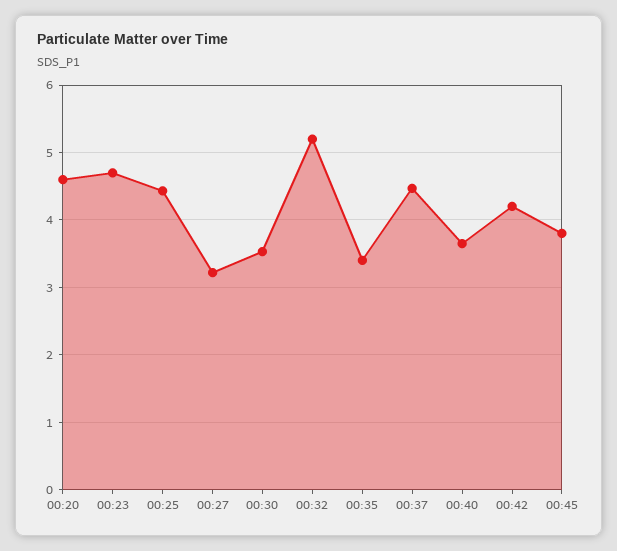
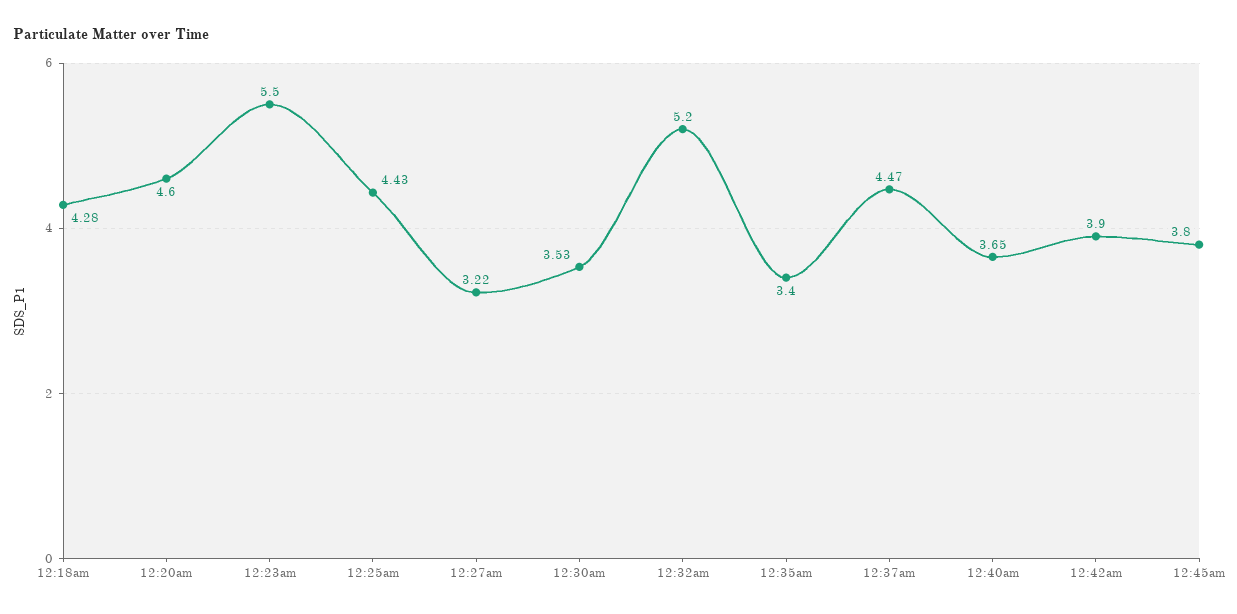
  {
    "00:20": 4.6,
-   "00:23": 4.7,
+   "00:23": 5.5,
    "00:25": 4.43,
    "00:27": 3.22,
    "00:30": 3.53,
    "00:32": 5.2,
    "00:35": 3.4,
    "00:37": 4.47,
    "00:40": 3.65,
-   "00:42": 4.2,
+   "00:42": 3.9,
-   "00:45": 3.8
+   "00:45": 3.8,
+   "12:18am": 4.28
  }

